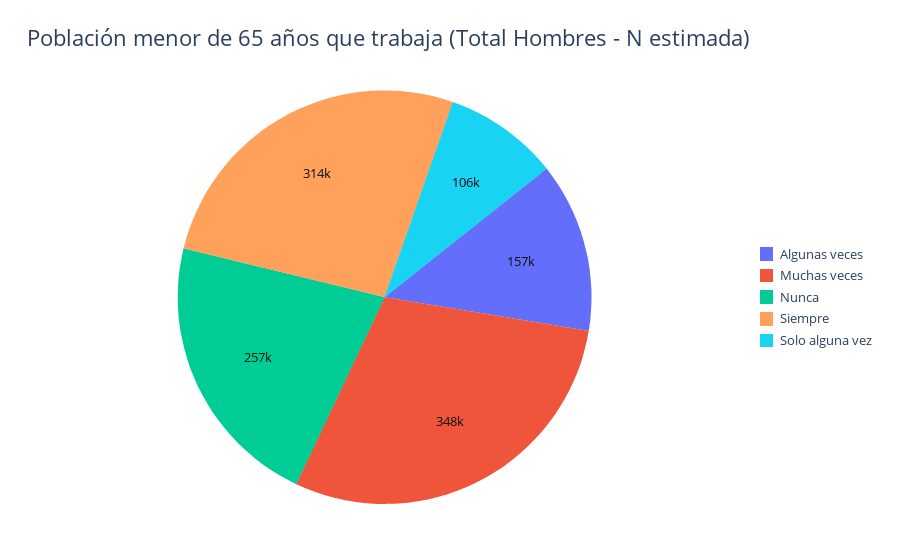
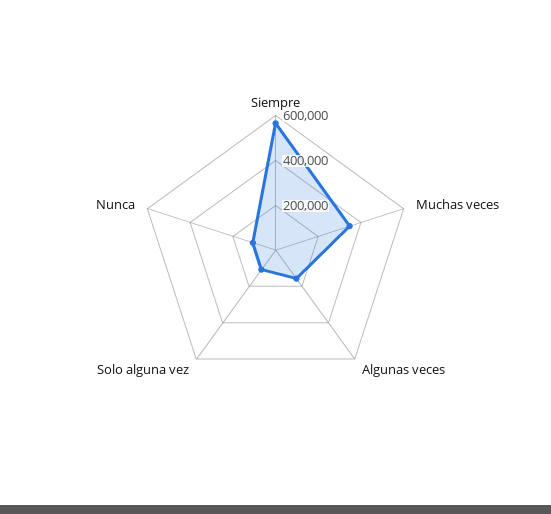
  {
    "Algunas veces": 157000,
    "Muchas veces": 348000,
-   "Nunca": 257000,
+   "Nunca": 100000,
-   "Siempre": 314000,
+   "Siempre": 550000,
    "Solo alguna vez": 106000
  }

